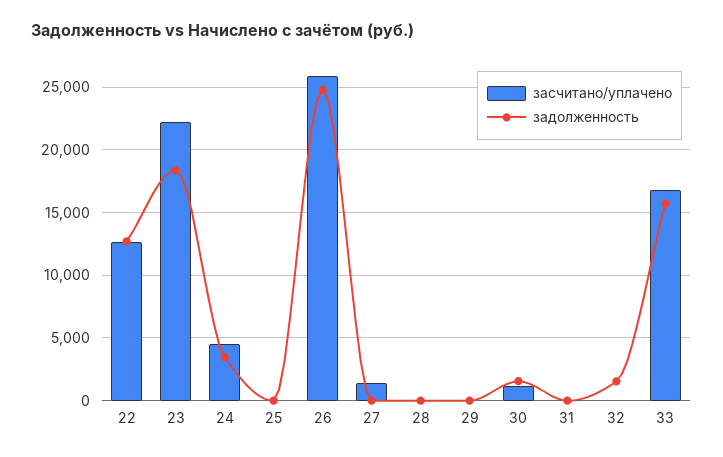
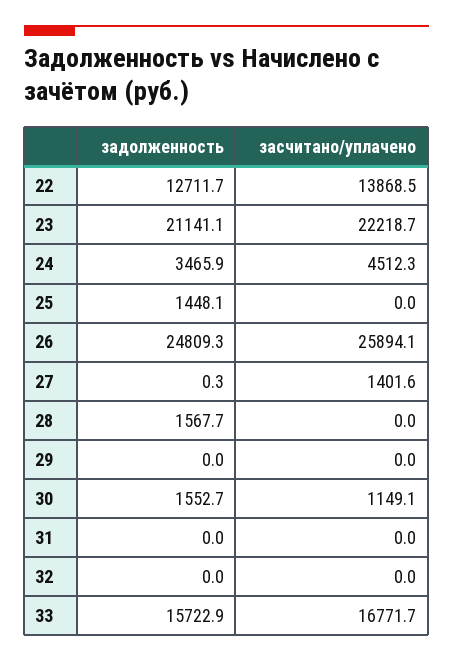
  {
    "засчитано/уплачено": {
-     "22": 12500,
+     "22": 13868.5,
      "23": 22218.7,
      "24": 4512.3,
      "25": 0,
      "26": 25894.1,
      "27": 1401.6,
      "28": 0,
      "29": 0,
      "30": 1149.1,
      "31": 0,
      "32": 0,
      "33": 16771.7
    },
    "задолженность": {
      "22": 12711.7,
-     "23": 18500,
+     "23": 21141.1,
      "24": 3465.9,
-     "25": 0,
+     "25": 1448.1,
      "26": 24809.3,
      "27": 0.3,
-     "28": 0,
+     "28": 1567.7,
      "29": 0,
      "30": 1552.7,
      "31": 0,
-     "32": 1500,
+     "32": 0,
      "33": 15722.9
    }
  }

